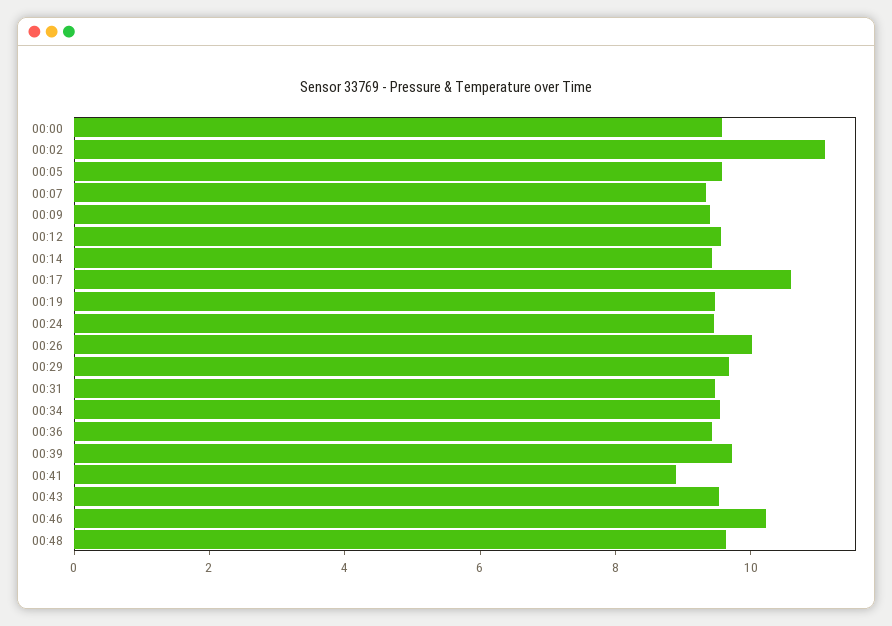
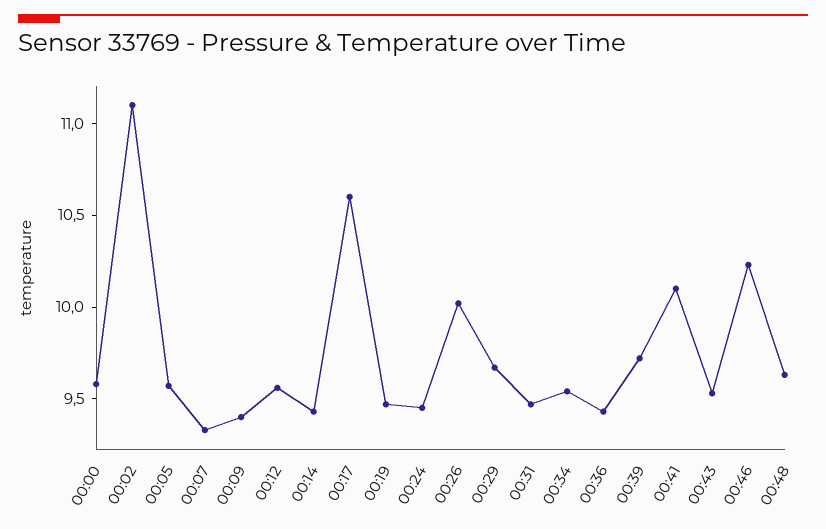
  {
    "00:00": 9.6,
    "00:02": 11.1,
    "00:05": 9.6,
    "00:07": 9.3,
    "00:09": 9.4,
    "00:12": 9.6,
    "00:14": 9.4,
    "00:17": 10.6,
    "00:19": 9.5,
    "00:24": 9.5,
    "00:26": 10,
    "00:29": 9.7,
    "00:31": 9.5,
    "00:34": 9.5,
    "00:36": 9.4,
    "00:39": 9.7,
-   "00:41": 9,
+   "00:41": 10.1,
    "00:43": 9.5,
    "00:46": 10.2,
    "00:48": 9.6
  }

